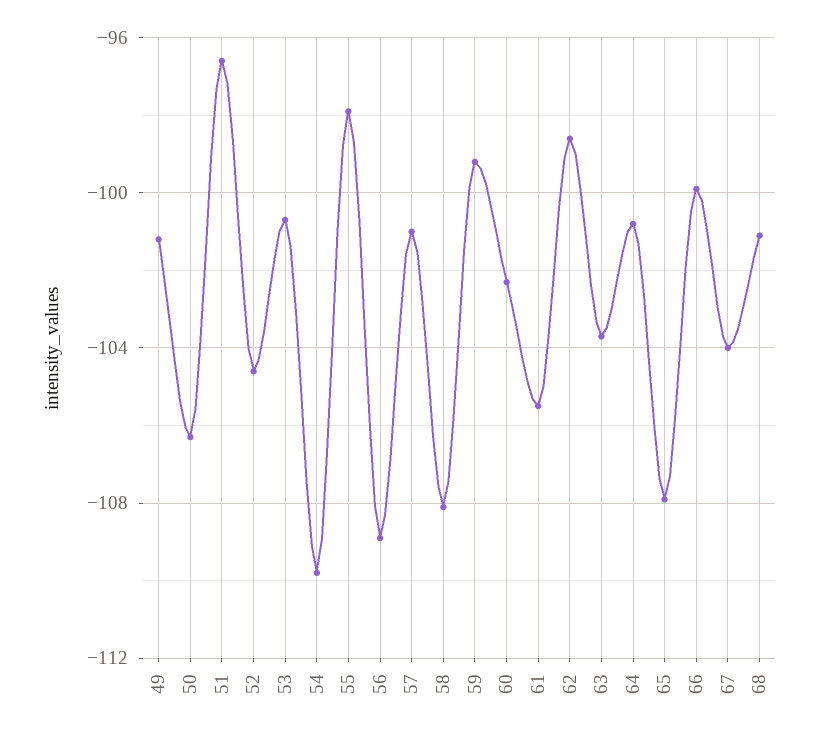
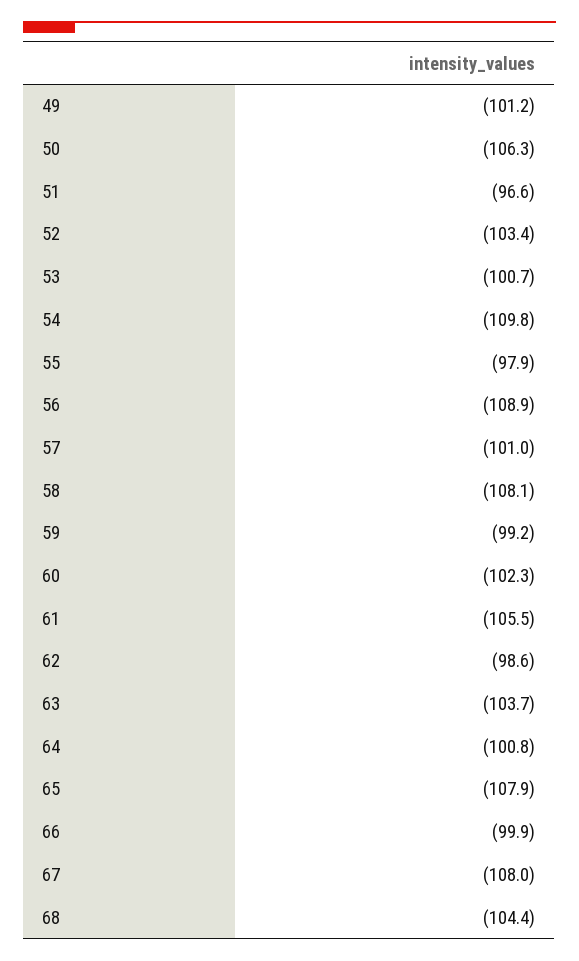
  {
    "49": -101.2,
    "50": -106.3,
    "51": -96.6,
-   "52": -104.5,
+   "52": -103.4,
    "53": -100.7,
    "54": -109.8,
    "55": -97.9,
    "56": -108.9,
    "57": -101,
    "58": -108.1,
    "59": -99.2,
    "60": -102.3,
    "61": -105.5,
    "62": -98.6,
    "63": -103.7,
    "64": -100.8,
    "65": -107.9,
    "66": -99.9,
-   "67": -104,
+   "67": -108,
-   "68": -101
+   "68": -104.4
  }

